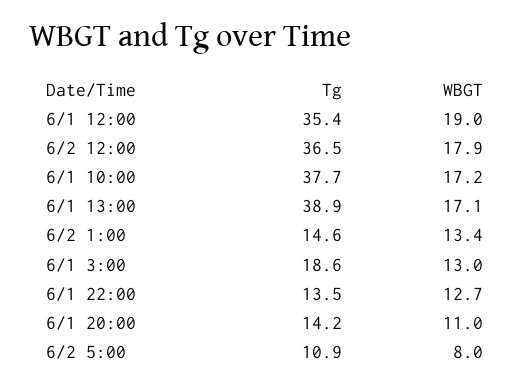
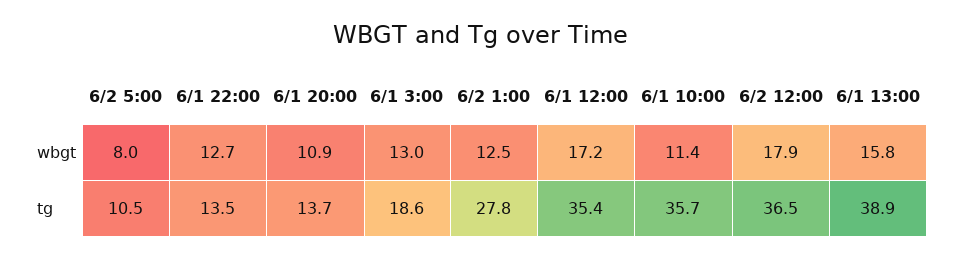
  {
    "Tg": {
      "6/1 12:00": 35.4,
      "6/2 12:00": 36.5,
-     "6/1 10:00": 37.7,
+     "6/1 10:00": 35.7,
      "6/1 13:00": 38.9,
-     "6/2 1:00": 14.6,
+     "6/2 1:00": 27.8,
      "6/1 3:00": 18.6,
      "6/1 22:00": 13.5,
-     "6/1 20:00": 14.2,
+     "6/1 20:00": 13.7,
-     "6/2 5:00": 10.9
+     "6/2 5:00": 10.5
    },
    "WBGT": {
-     "6/1 12:00": 19,
+     "6/1 12:00": 17.2,
      "6/2 12:00": 17.9,
-     "6/1 10:00": 17.2,
+     "6/1 10:00": 11.4,
-     "6/1 13:00": 17.1,
+     "6/1 13:00": 15.8,
-     "6/2 1:00": 13.4,
+     "6/2 1:00": 12.5,
      "6/1 3:00": 13,
      "6/1 22:00": 12.7,
-     "6/1 20:00": 11,
+     "6/1 20:00": 10.9,
      "6/2 5:00": 8
    }
  }

